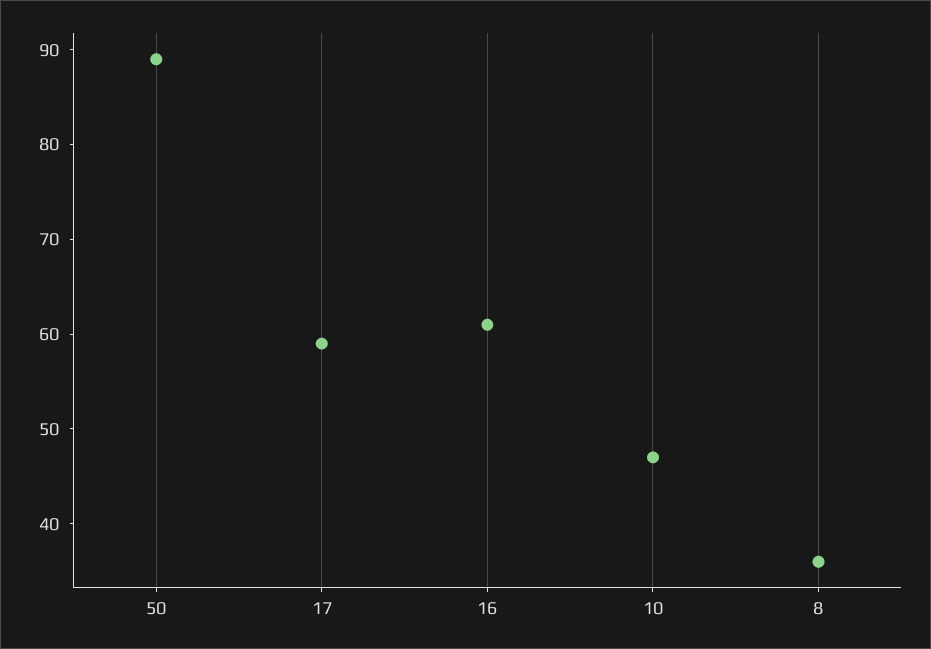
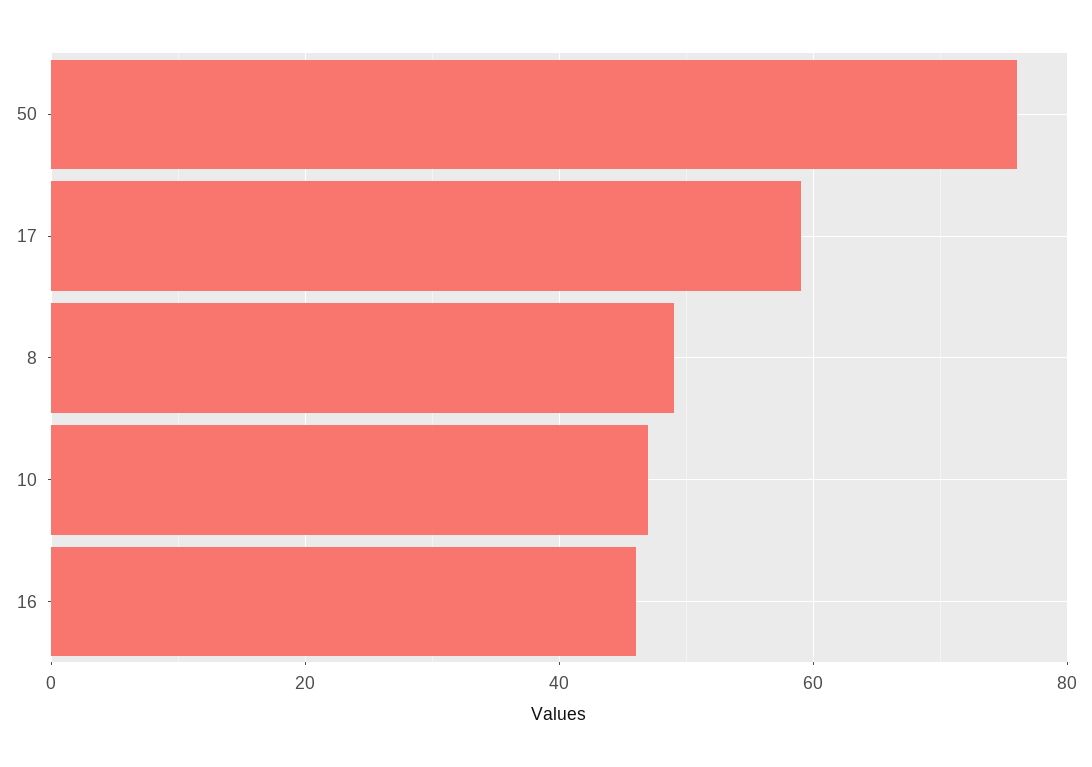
  {
-   "50": 89,
+   "50": 75,
    "17": 59,
-   "16": 61,
+   "16": 45,
    "10": 47,
-   "8": 36
+   "8": 50
  }

